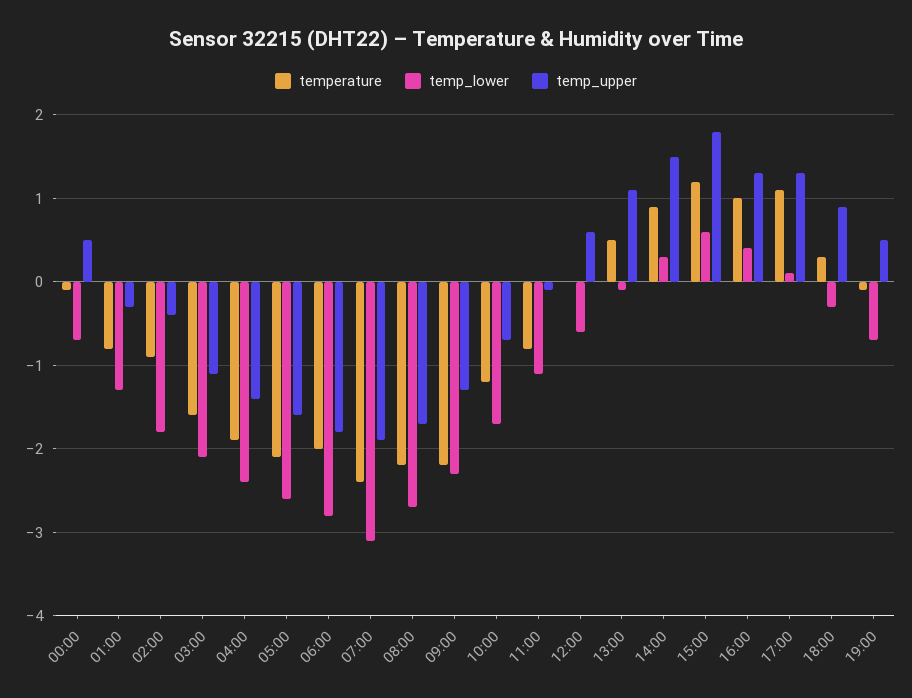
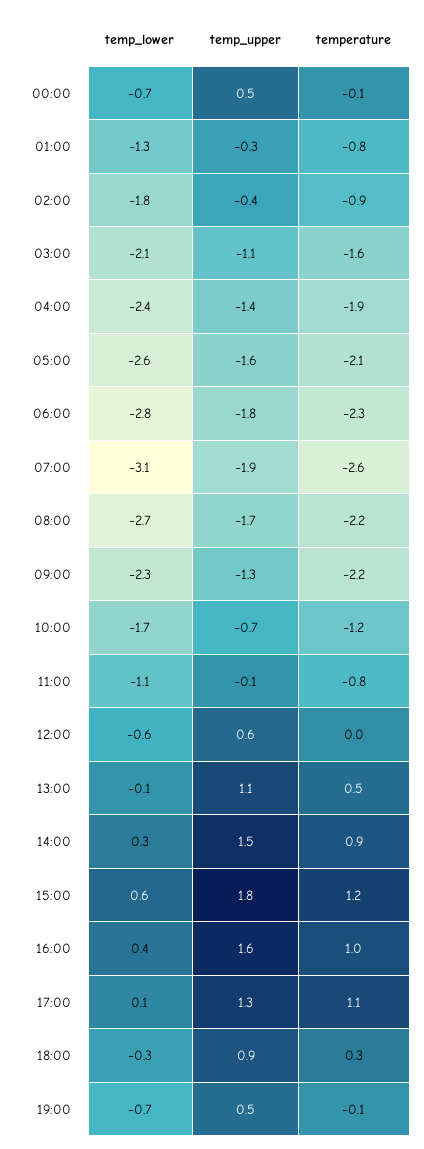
  {
    "temperature": {
      "00:00": -0.1,
      "01:00": -0.8,
      "02:00": -0.9,
      "03:00": -1.6,
      "04:00": -1.9,
      "05:00": -2.1,
-     "06:00": -2,
+     "06:00": -2.3,
-     "07:00": -2.4,
+     "07:00": -2.6,
      "08:00": -2.2,
      "09:00": -2.2,
      "10:00": -1.2,
      "11:00": -0.8,
      "12:00": 0,
      "13:00": 0.5,
      "14:00": 0.9,
      "15:00": 1.2,
      "16:00": 1,
      "17:00": 1.1,
      "18:00": 0.3,
      "19:00": -0.1
    },
    "temp_lower": {
      "00:00": -0.7,
      "01:00": -1.3,
      "02:00": -1.8,
      "03:00": -2.1,
      "04:00": -2.4,
      "05:00": -2.6,
      "06:00": -2.8,
      "07:00": -3.1,
      "08:00": -2.7,
      "09:00": -2.3,
      "10:00": -1.7,
      "11:00": -1.1,
      "12:00": -0.6,
      "13:00": -0.1,
      "14:00": 0.3,
      "15:00": 0.6,
      "16:00": 0.4,
      "17:00": 0.1,
      "18:00": -0.3,
      "19:00": -0.7
    },
    "temp_upper": {
      "00:00": 0.5,
      "01:00": -0.3,
      "02:00": -0.4,
      "03:00": -1.1,
      "04:00": -1.4,
      "05:00": -1.6,
      "06:00": -1.8,
      "07:00": -1.9,
      "08:00": -1.7,
      "09:00": -1.3,
      "10:00": -0.7,
      "11:00": -0.1,
      "12:00": 0.6,
      "13:00": 1.1,
      "14:00": 1.5,
      "15:00": 1.8,
-     "16:00": 1.3,
+     "16:00": 1.6,
      "17:00": 1.3,
      "18:00": 0.9,
      "19:00": 0.5
    }
  }

